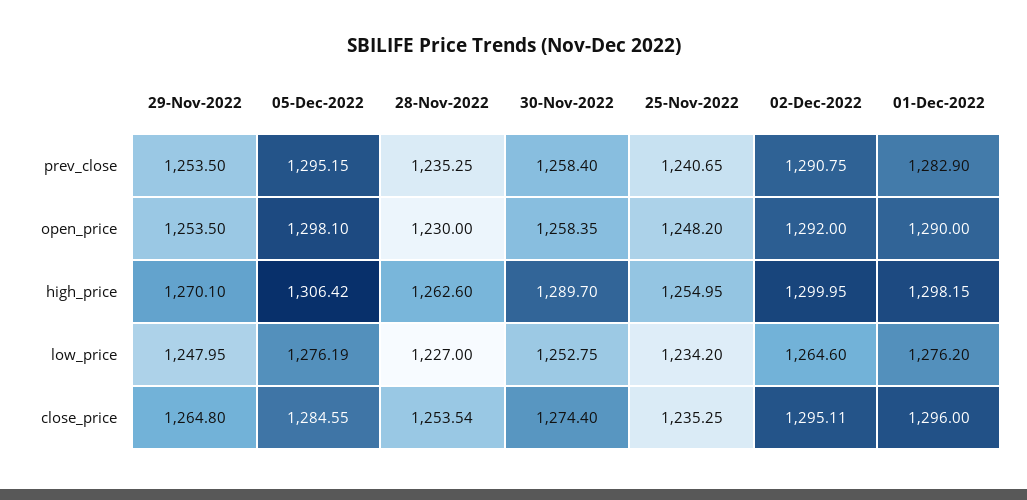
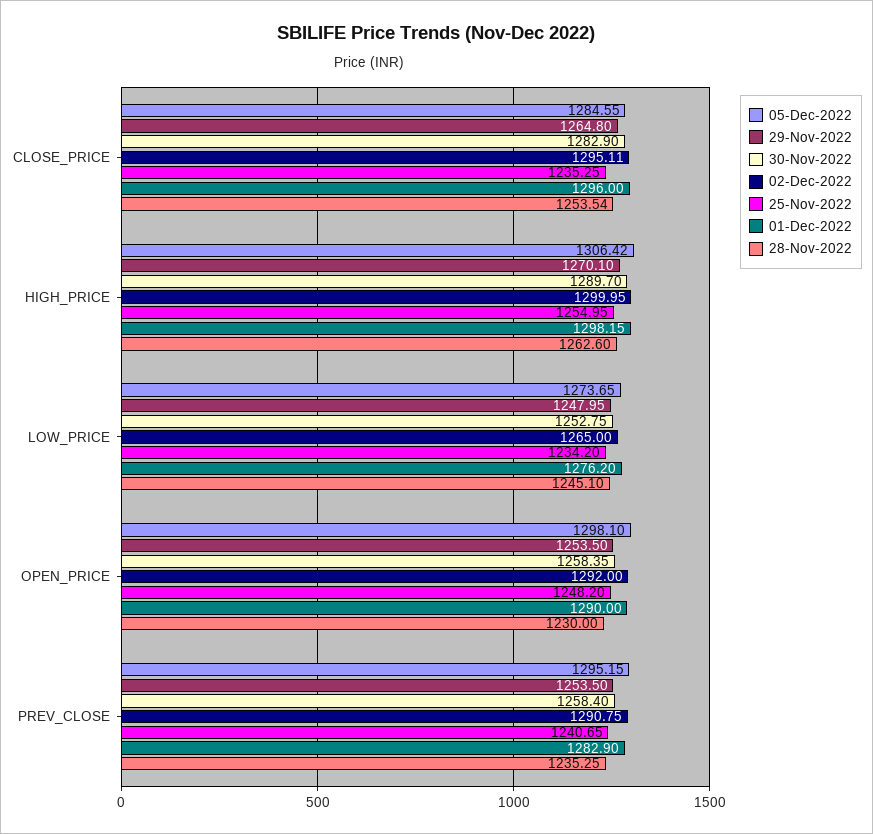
  {
    "29-Nov-2022": {
      "prev_close": 1253.5,
      "open_price": 1253.5,
      "high_price": 1270.1,
      "low_price": 1247.95,
      "close_price": 1264.8
    },
    "05-Dec-2022": {
      "prev_close": 1295.15,
      "open_price": 1298.1,
      "high_price": 1306.42,
-     "low_price": 1276.19,
+     "low_price": 1273.65,
      "close_price": 1284.55
    },
    "28-Nov-2022": {
      "prev_close": 1235.25,
      "open_price": 1230,
      "high_price": 1262.6,
-     "low_price": 1227,
+     "low_price": 1245.1,
      "close_price": 1253.54
    },
    "30-Nov-2022": {
      "prev_close": 1258.4,
      "open_price": 1258.35,
      "high_price": 1289.7,
      "low_price": 1252.75,
-     "close_price": 1274.4
+     "close_price": 1282.9
    },
    "25-Nov-2022": {
      "prev_close": 1240.65,
      "open_price": 1248.2,
      "high_price": 1254.95,
      "low_price": 1234.2,
      "close_price": 1235.25
    },
    "02-Dec-2022": {
      "prev_close": 1290.75,
      "open_price": 1292,
      "high_price": 1299.95,
-     "low_price": 1264.6,
+     "low_price": 1265,
      "close_price": 1295.11
    },
    "01-Dec-2022": {
      "prev_close": 1282.9,
      "open_price": 1290,
      "high_price": 1298.15,
      "low_price": 1276.2,
      "close_price": 1296
    }
  }

